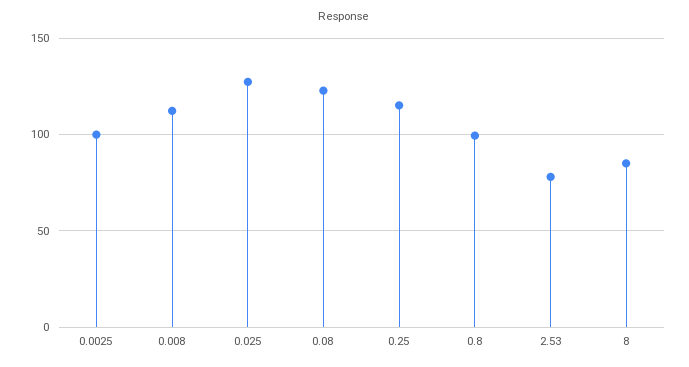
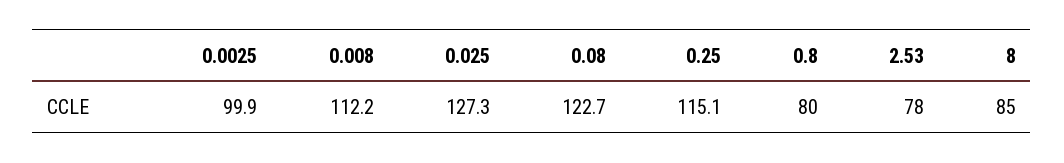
  {
    "0.0025": 99.9,
    "0.008": 112.2,
    "0.025": 127.3,
    "0.08": 122.7,
    "0.25": 115.1,
-   "0.8": 100,
+   "0.8": 80,
    "2.53": 78,
    "8": 85
  }

